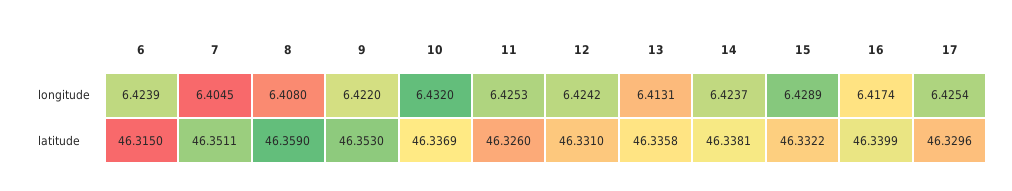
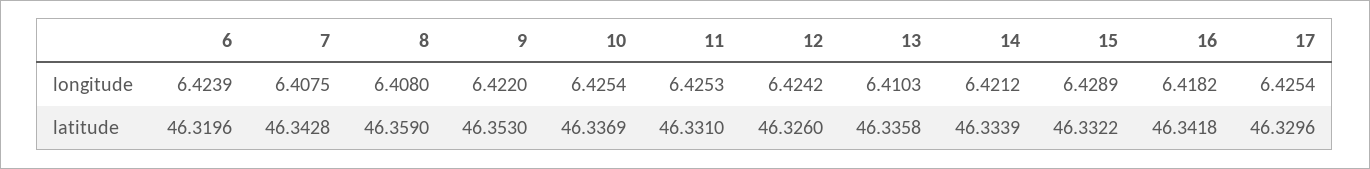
  {
    "6": {
      "longitude": 6.4239,
-     "latitude": 46.315
+     "latitude": 46.3196
    },
    "7": {
-     "longitude": 6.4045,
+     "longitude": 6.4075,
-     "latitude": 46.3511
+     "latitude": 46.3428
    },
    "8": {
      "longitude": 6.408,
      "latitude": 46.359
    },
    "9": {
      "longitude": 6.422,
      "latitude": 46.353
    },
    "10": {
-     "longitude": 6.432,
+     "longitude": 6.4254,
      "latitude": 46.3369
    },
    "11": {
      "longitude": 6.4253,
-     "latitude": 46.326
+     "latitude": 46.331
    },
    "12": {
      "longitude": 6.4242,
-     "latitude": 46.331
+     "latitude": 46.326
    },
    "13": {
-     "longitude": 6.4131,
+     "longitude": 6.4103,
      "latitude": 46.3358
    },
    "14": {
-     "longitude": 6.4237,
+     "longitude": 6.4212,
-     "latitude": 46.3381
+     "latitude": 46.3339
    },
    "15": {
      "longitude": 6.4289,
      "latitude": 46.3322
    },
    "16": {
-     "longitude": 6.4174,
+     "longitude": 6.4182,
-     "latitude": 46.3399
+     "latitude": 46.3418
    },
    "17": {
      "longitude": 6.4254,
      "latitude": 46.3296
    }
  }

